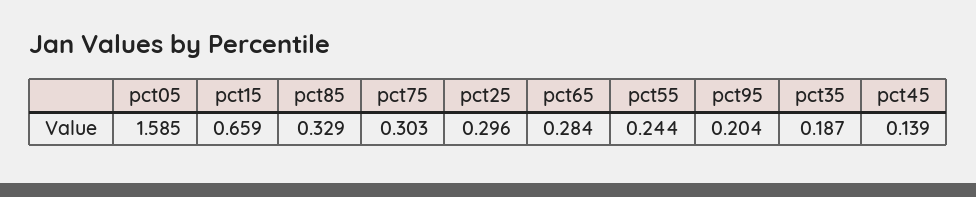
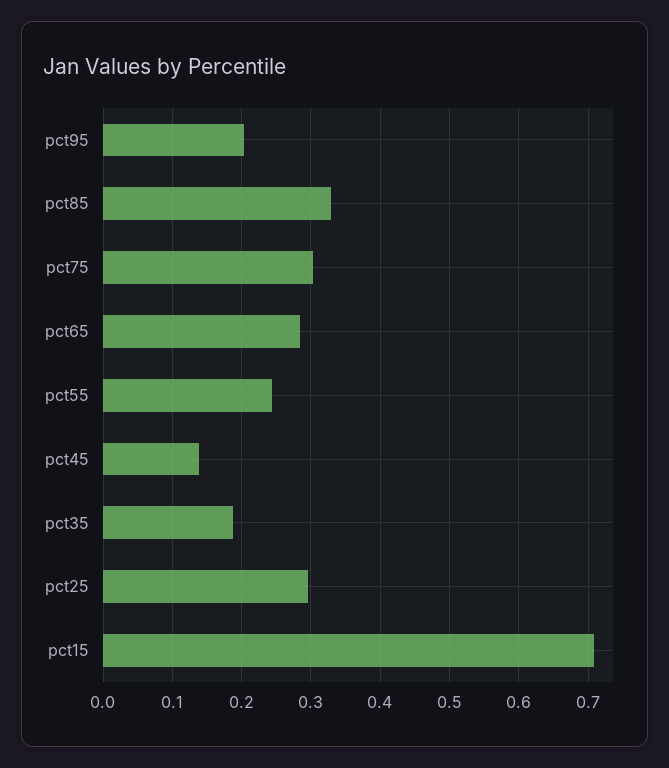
  {
-   "pct05": 1.585,
-   "pct15": 0.659,
+   "pct15": 0.71,
    "pct85": 0.329,
    "pct75": 0.303,
    "pct25": 0.296,
    "pct65": 0.284,
    "pct55": 0.244,
    "pct95": 0.204,
    "pct35": 0.187,
    "pct45": 0.139
  }

